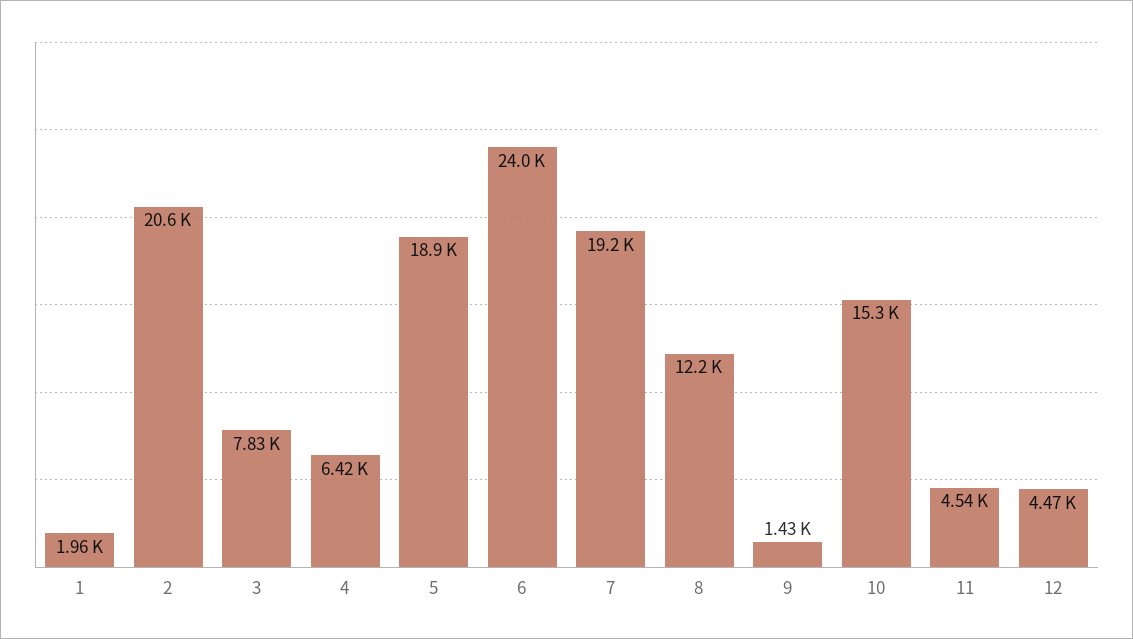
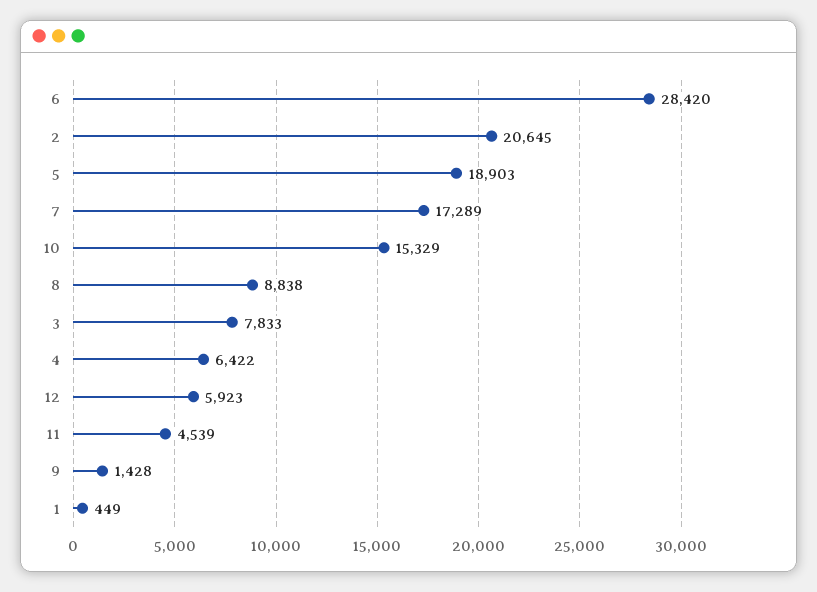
  {
-   "1": 1960,
+   "1": 449,
    "2": 20645,
    "3": 7833,
    "4": 6422,
    "5": 18903,
-   "6": 24000,
+   "6": 28420,
-   "7": 19200,
+   "7": 17289,
-   "8": 12200,
+   "8": 8838,
    "9": 1428,
    "10": 15329,
    "11": 4539,
-   "12": 4470
+   "12": 5923
  }

